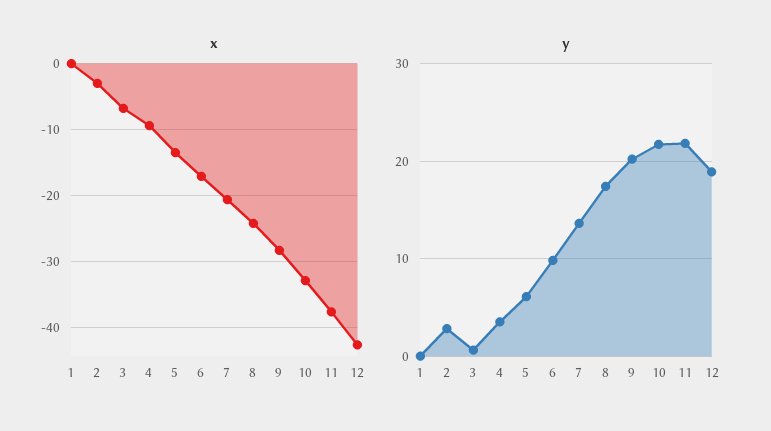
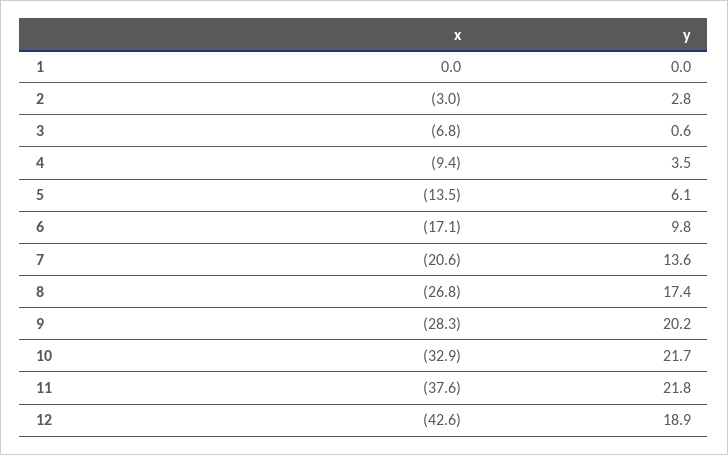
  {
    "x": {
      "1": 0,
      "2": -3,
      "3": -6.8,
      "4": -9.4,
      "5": -13.5,
      "6": -17.1,
      "7": -20.6,
-     "8": -24,
+     "8": -26.8,
      "9": -28.3,
      "10": -32.9,
      "11": -37.6,
      "12": -42.6
    },
    "y": {
      "1": 0,
      "2": 2.8,
      "3": 0.6,
      "4": 3.5,
      "5": 6.1,
      "6": 9.8,
      "7": 13.6,
      "8": 17.4,
      "9": 20.2,
      "10": 21.7,
      "11": 21.8,
      "12": 18.9
    }
  }

